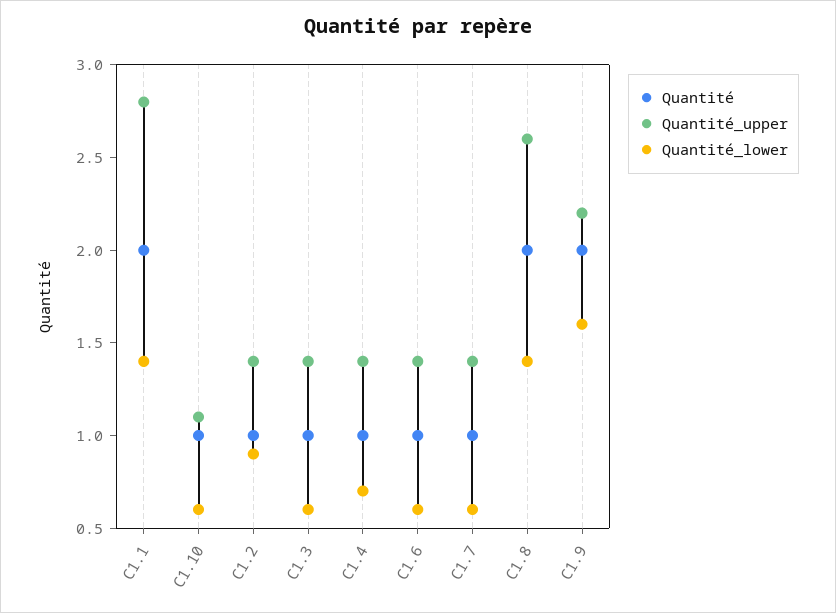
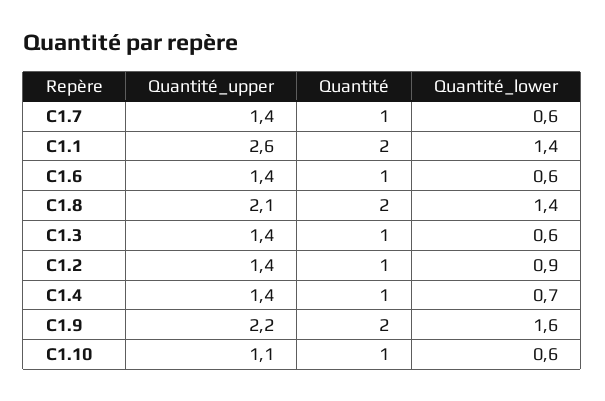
  {
    "Quantité": {
      "C1.1": 2,
      "C1.10": 1,
      "C1.2": 1,
      "C1.3": 1,
      "C1.4": 1,
      "C1.6": 1,
      "C1.7": 1,
      "C1.8": 2,
      "C1.9": 2
    },
    "Quantité_upper": {
-     "C1.1": 2.8,
+     "C1.1": 2.6,
      "C1.10": 1.1,
      "C1.2": 1.4,
      "C1.3": 1.4,
      "C1.4": 1.4,
      "C1.6": 1.4,
      "C1.7": 1.4,
-     "C1.8": 2.6,
+     "C1.8": 2.1,
      "C1.9": 2.2
    },
    "Quantité_lower": {
      "C1.1": 1.4,
      "C1.10": 0.6,
      "C1.2": 0.9,
      "C1.3": 0.6,
      "C1.4": 0.7,
      "C1.6": 0.6,
      "C1.7": 0.6,
      "C1.8": 1.4,
      "C1.9": 1.6
    }
  }

